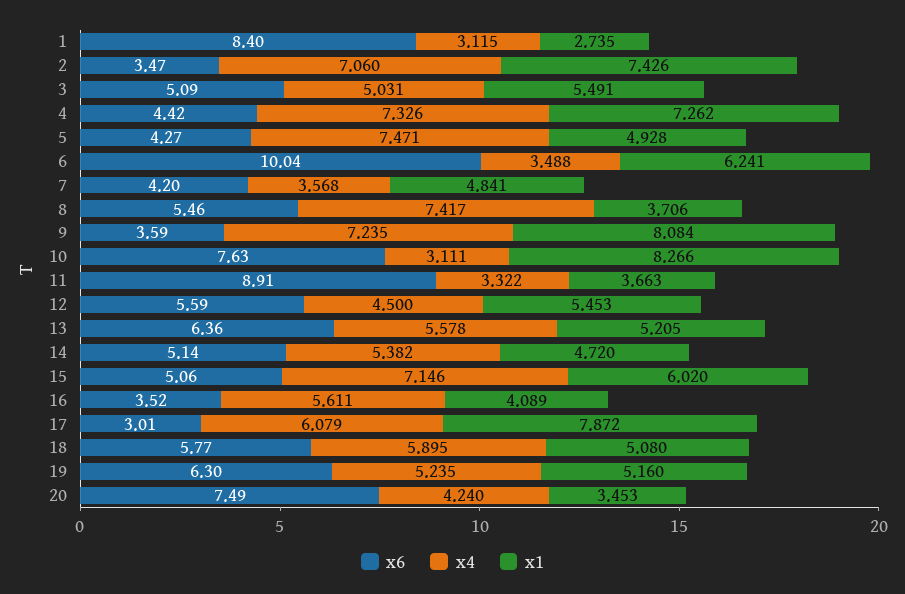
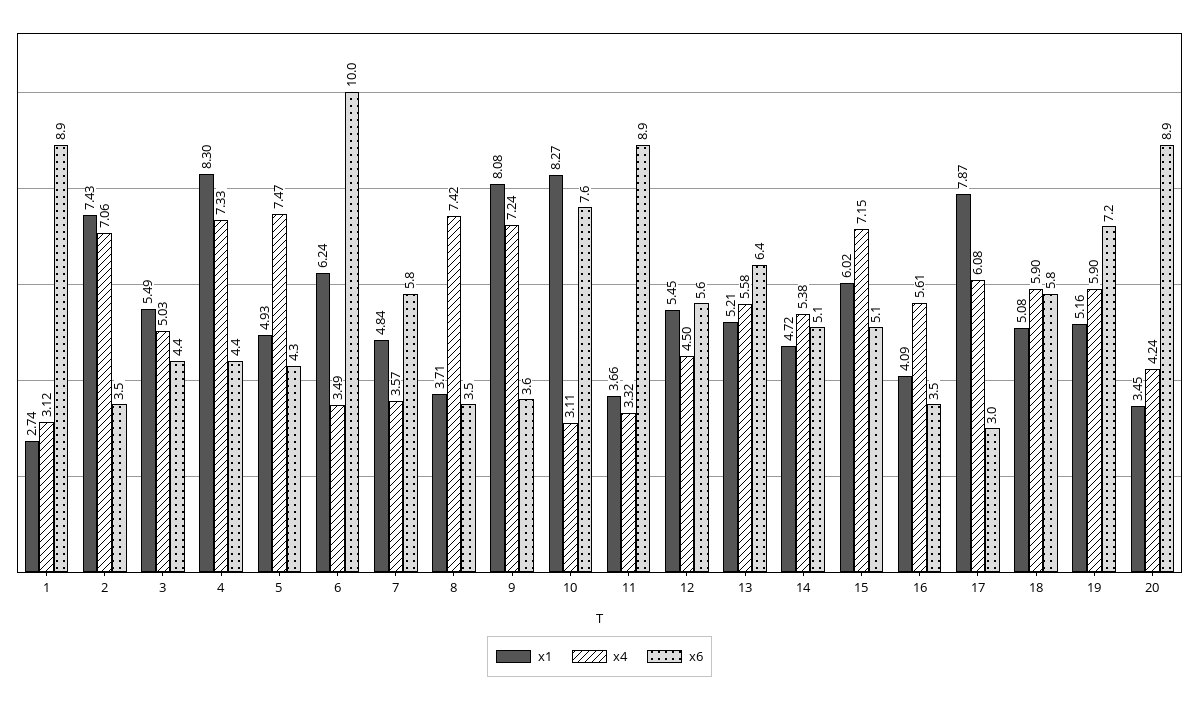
  {
    "x6": {
-     "1": 8.4,
+     "1": 8.9,
      "2": 3.47,
-     "3": 5.09,
+     "3": 4.4,
      "4": 4.42,
      "5": 4.27,
      "6": 10.04,
-     "7": 4.2,
+     "7": 5.8,
-     "8": 5.46,
+     "8": 3.5,
      "9": 3.59,
      "10": 7.63,
      "11": 8.91,
      "12": 5.59,
      "13": 6.36,
      "14": 5.14,
      "15": 5.06,
      "16": 3.52,
      "17": 3.01,
      "18": 5.77,
-     "19": 6.3,
+     "19": 7.2,
-     "20": 7.49
+     "20": 8.9
    },
    "x4": {
      "1": 3.115,
      "2": 7.06,
      "3": 5.031,
      "4": 7.326,
      "5": 7.471,
      "6": 3.488,
      "7": 3.568,
      "8": 7.417,
      "9": 7.235,
      "10": 3.111,
      "11": 3.322,
      "12": 4.5,
      "13": 5.578,
      "14": 5.382,
      "15": 7.146,
      "16": 5.611,
      "17": 6.079,
      "18": 5.895,
-     "19": 5.235,
+     "19": 5.9,
      "20": 4.24
    },
    "x1": {
      "1": 2.735,
      "2": 7.426,
      "3": 5.491,
-     "4": 7.262,
+     "4": 8.3,
      "5": 4.928,
      "6": 6.241,
      "7": 4.841,
      "8": 3.706,
      "9": 8.084,
      "10": 8.266,
      "11": 3.663,
      "12": 5.453,
      "13": 5.205,
      "14": 4.72,
      "15": 6.02,
      "16": 4.089,
      "17": 7.872,
      "18": 5.08,
      "19": 5.16,
      "20": 3.453
    }
  }

